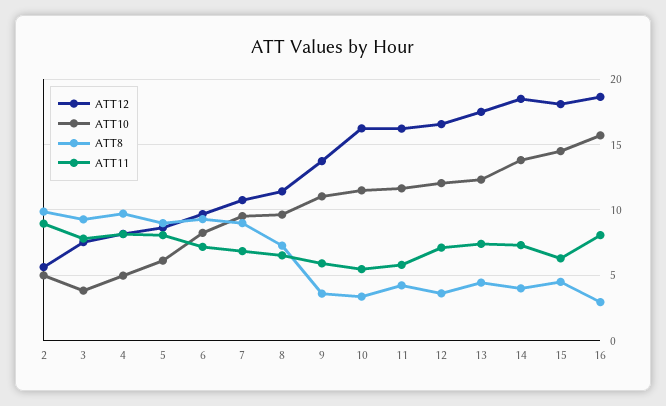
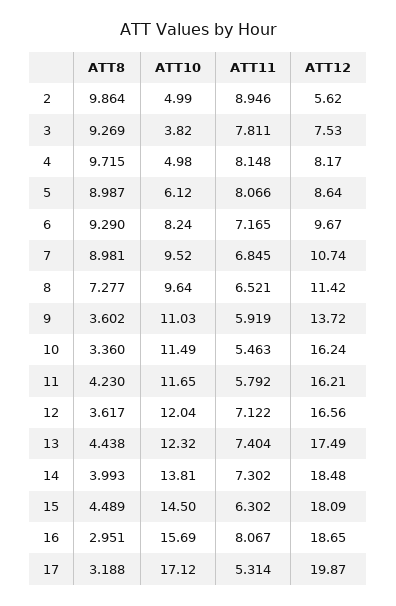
  {
    "ATT12": {
      "2": 5.62,
      "3": 7.53,
      "4": 8.17,
      "5": 8.64,
      "6": 9.67,
      "7": 10.74,
      "8": 11.42,
      "9": 13.72,
      "10": 16.24,
      "11": 16.21,
      "12": 16.56,
      "13": 17.49,
      "14": 18.48,
      "15": 18.09,
-     "16": 18.65
+     "16": 18.65,
+     "17": 19.87
    },
    "ATT10": {
      "2": 4.99,
      "3": 3.82,
      "4": 4.98,
      "5": 6.12,
      "6": 8.24,
      "7": 9.52,
      "8": 9.64,
      "9": 11.03,
      "10": 11.49,
      "11": 11.65,
      "12": 12.04,
      "13": 12.32,
      "14": 13.81,
      "15": 14.5,
-     "16": 15.69
+     "16": 15.69,
+     "17": 17.12
    },
    "ATT8": {
      "2": 9.864,
      "3": 9.269,
      "4": 9.715,
      "5": 8.987,
      "6": 9.29,
      "7": 8.981,
      "8": 7.277,
      "9": 3.602,
      "10": 3.36,
      "11": 4.23,
      "12": 3.617,
      "13": 4.438,
      "14": 3.993,
      "15": 4.489,
-     "16": 2.951
+     "16": 2.951,
+     "17": 3.188
    },
    "ATT11": {
      "2": 8.946,
      "3": 7.811,
      "4": 8.148,
      "5": 8.066,
      "6": 7.165,
      "7": 6.845,
      "8": 6.521,
      "9": 5.919,
      "10": 5.463,
      "11": 5.792,
      "12": 7.122,
      "13": 7.404,
      "14": 7.302,
      "15": 6.302,
-     "16": 8.067
+     "16": 8.067,
+     "17": 5.314
    }
  }

